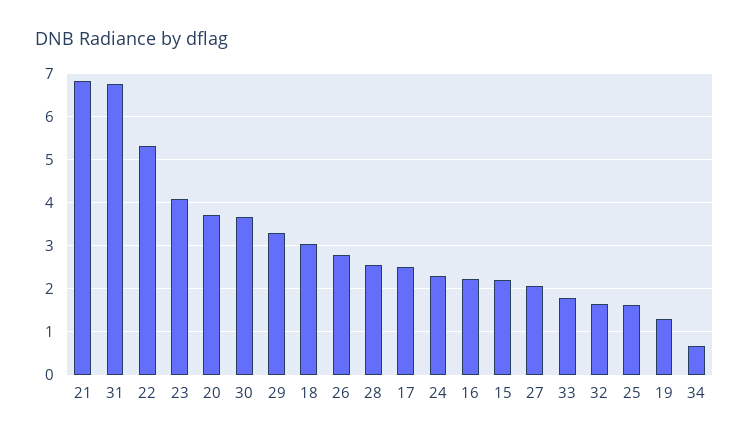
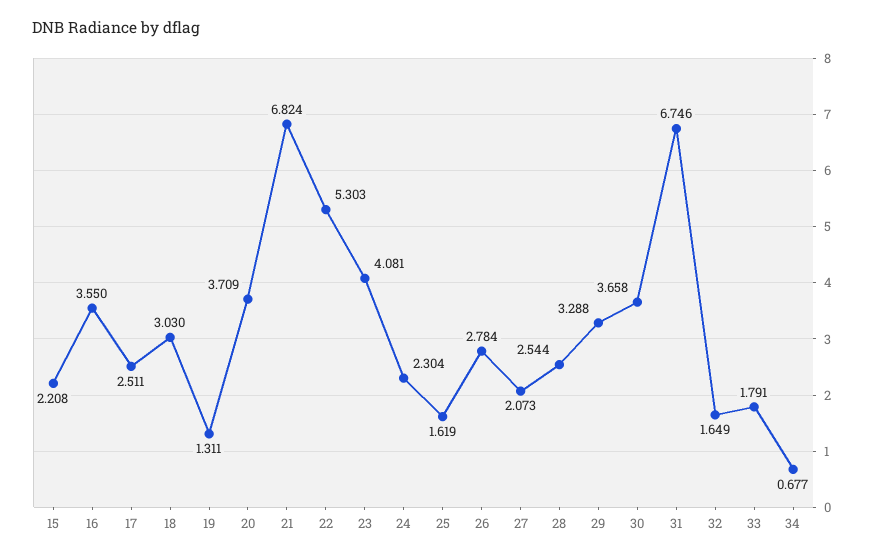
  {
    "21": 6.824,
    "31": 6.746,
    "22": 5.303,
    "23": 4.081,
    "20": 3.709,
    "30": 3.658,
    "29": 3.288,
    "18": 3.03,
    "26": 2.784,
    "28": 2.544,
    "17": 2.511,
    "24": 2.304,
-   "16": 2.2,
+   "16": 3.55,
    "15": 2.208,
    "27": 2.073,
    "33": 1.791,
    "32": 1.649,
    "25": 1.619,
    "19": 1.311,
    "34": 0.677
  }

